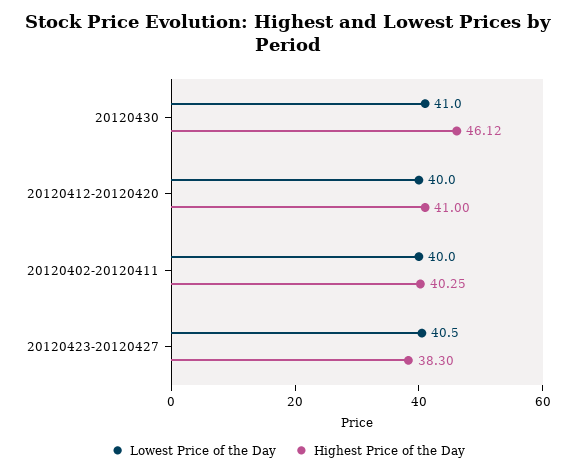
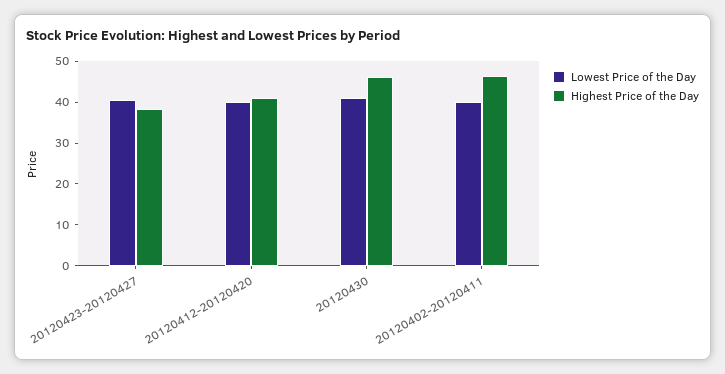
  {
    "Lowest Price of the Day": {
      "20120430": 41,
      "20120412-20120420": 40,
      "20120402-20120411": 40,
      "20120423-20120427": 40.5
    },
    "Highest Price of the Day": {
      "20120430": 46.12,
      "20120412-20120420": 41,
-     "20120402-20120411": 40.25,
+     "20120402-20120411": 46,
      "20120423-20120427": 38.3
    }
  }

